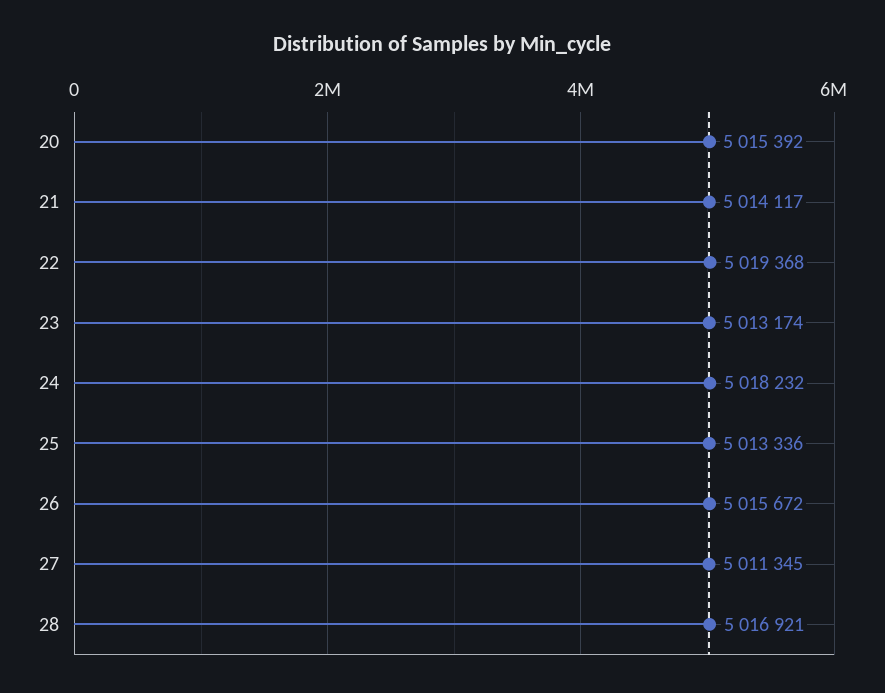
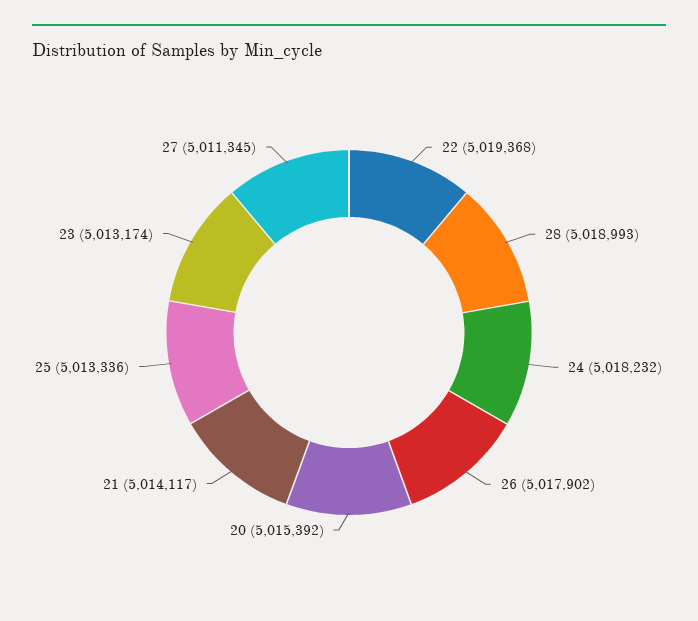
  {
    "20": 5015392,
    "21": 5014117,
    "22": 5019368,
    "23": 5013174,
    "24": 5018232,
    "25": 5013336,
-   "26": 5015672,
+   "26": 5017902,
    "27": 5011345,
-   "28": 5016921
+   "28": 5018993
  }

